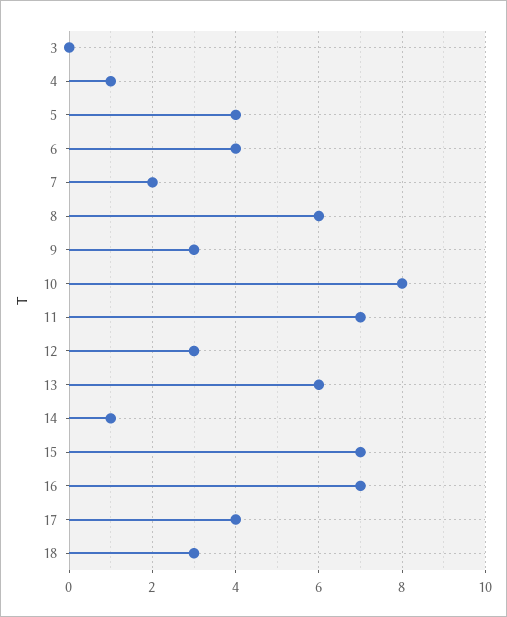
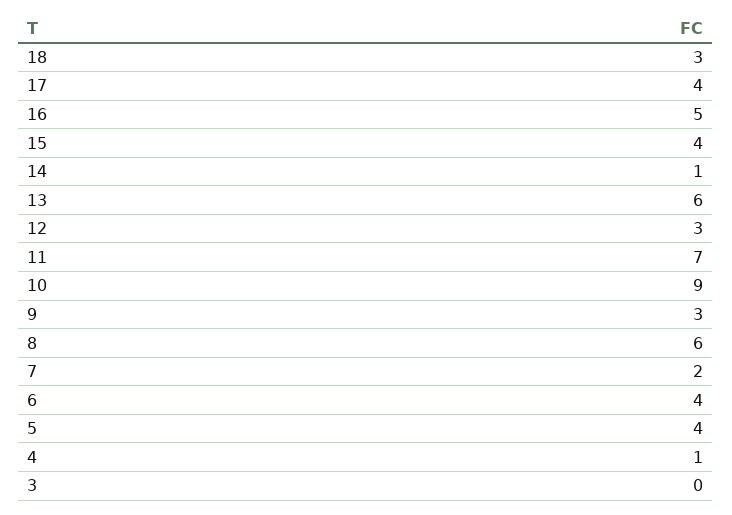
  {
    "3": 0,
    "4": 1,
    "5": 4,
    "6": 4,
    "7": 2,
    "8": 6,
    "9": 3,
-   "10": 8,
+   "10": 9,
    "11": 7,
    "12": 3,
    "13": 6,
    "14": 1,
-   "15": 7,
+   "15": 4,
-   "16": 7,
+   "16": 5,
    "17": 4,
    "18": 3
  }

